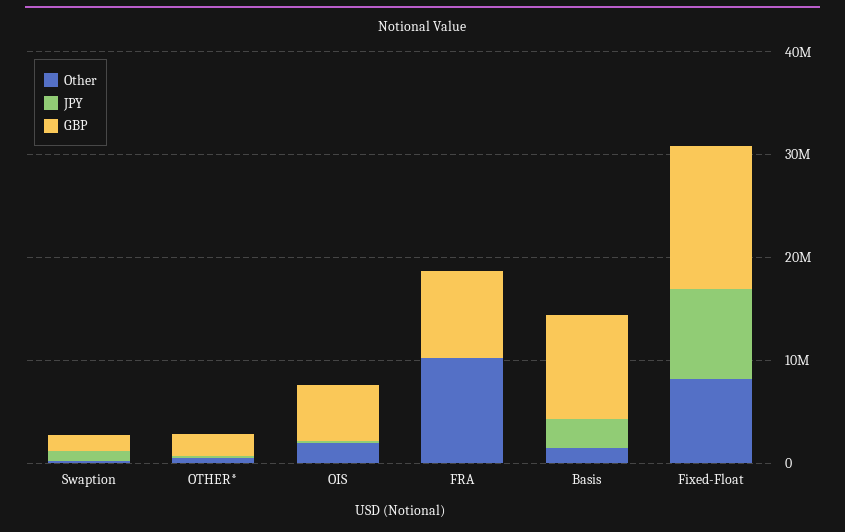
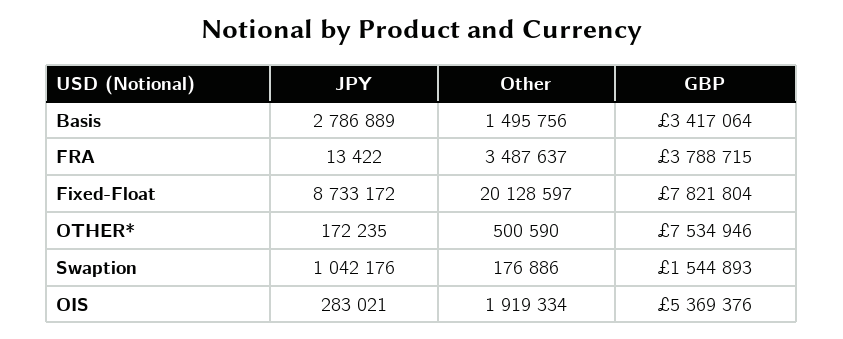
  {
    "Other": {
      "Swaption": 176886,
      "OTHER*": 500590,
      "OIS": 1919334,
-     "FRA": 10000000,
+     "FRA": 3487637,
      "Basis": 1495756,
-     "Fixed-Float": 8000000
+     "Fixed-Float": 20128597
    },
    "JPY": {
      "Swaption": 1042176,
      "OTHER*": 172235,
      "OIS": 283021,
      "FRA": 13422,
      "Basis": 2786889,
      "Fixed-Float": 8733172
    },
    "GBP": {
      "Swaption": 1544893,
-     "OTHER*": 2000000,
+     "OTHER*": 7534946,
      "OIS": 5369376,
-     "FRA": 8000000,
+     "FRA": 3788715,
-     "Basis": 10000000,
+     "Basis": 3417064,
-     "Fixed-Float": 14000000
+     "Fixed-Float": 7821804
    }
  }

